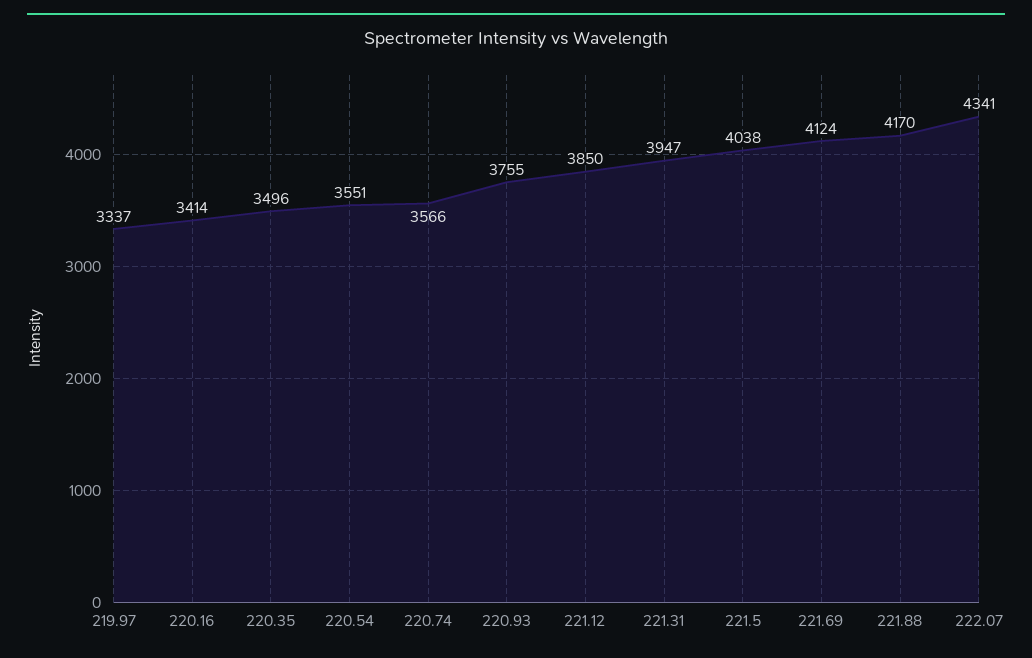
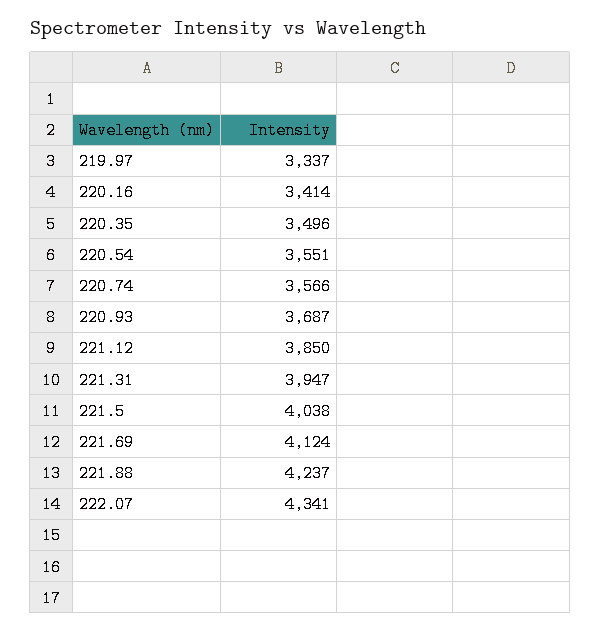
  {
    "219.97": 3337,
    "220.16": 3414,
    "220.35": 3496,
    "220.54": 3551,
    "220.74": 3566,
-   "220.93": 3755,
+   "220.93": 3687,
    "221.12": 3850,
    "221.31": 3947,
    "221.5": 4038,
    "221.69": 4124,
-   "221.88": 4170,
+   "221.88": 4237,
    "222.07": 4341
  }

